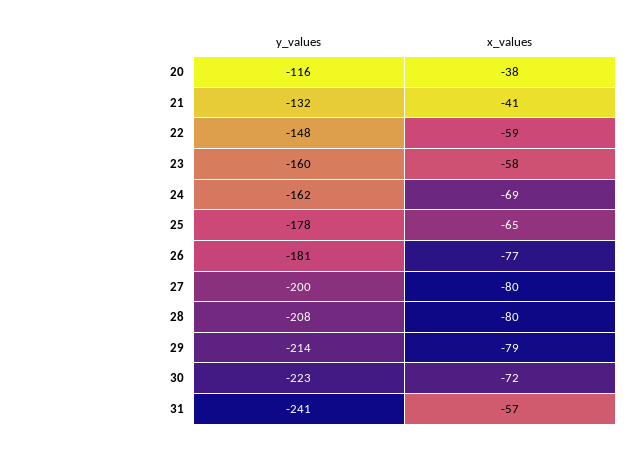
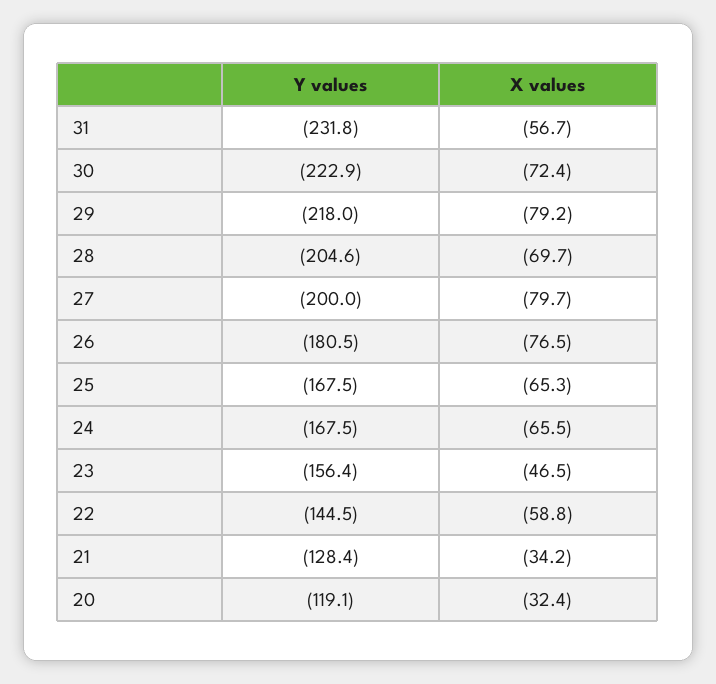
  {
    "y_values": {
-     "20": -116,
+     "20": -119.1,
-     "21": -132,
+     "21": -128.4,
-     "22": -148,
+     "22": -144.5,
-     "23": -160,
+     "23": -156.4,
-     "24": -162,
+     "24": -167.5,
-     "25": -178,
+     "25": -167.5,
      "26": -180.5,
      "27": -200,
-     "28": -208,
+     "28": -204.6,
-     "29": -214,
+     "29": -218,
      "30": -222.9,
-     "31": -241
+     "31": -231.8
    },
    "x_values": {
-     "20": -38,
+     "20": -32.4,
-     "21": -41,
+     "21": -34.2,
      "22": -58.8,
-     "23": -58,
+     "23": -46.5,
-     "24": -69,
+     "24": -65.5,
      "25": -65.3,
      "26": -76.5,
      "27": -79.7,
-     "28": -80,
+     "28": -69.7,
      "29": -79.2,
      "30": -72.4,
      "31": -56.7
    }
  }

